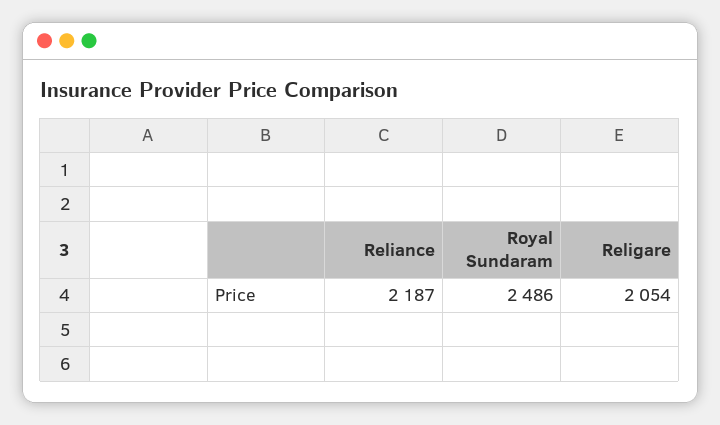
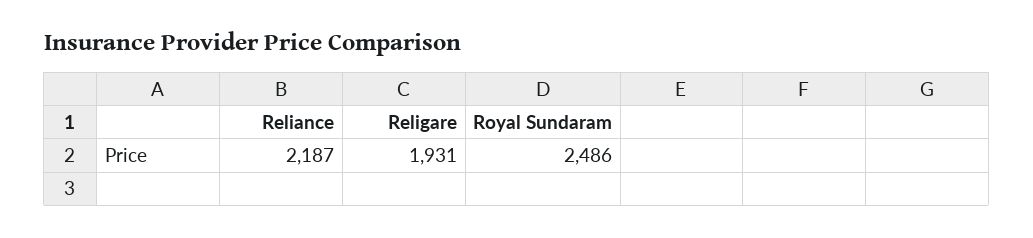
  {
    "Reliance": 2187,
    "Royal Sundaram": 2486,
-   "Religare": 2054
+   "Religare": 1931
  }

